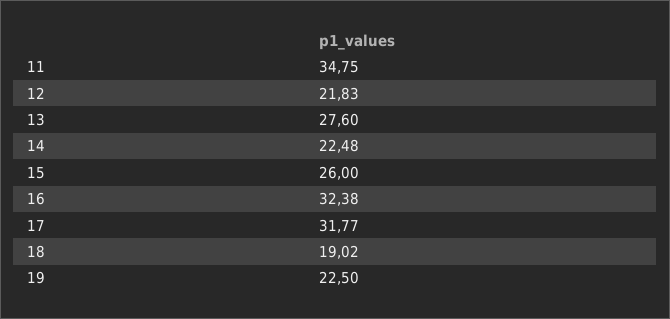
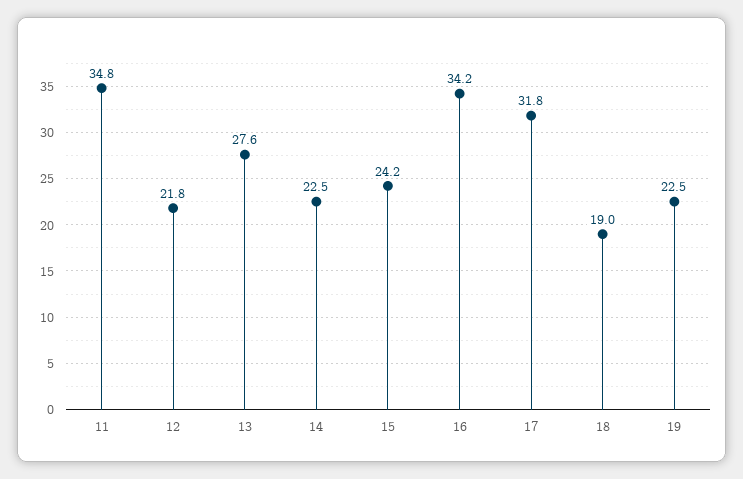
  {
    "11": 34.75,
    "12": 21.83,
    "13": 27.6,
    "14": 22.48,
-   "15": 26,
+   "15": 24.2,
-   "16": 32.38,
+   "16": 34.2,
    "17": 31.77,
    "18": 19.02,
    "19": 22.5
  }

